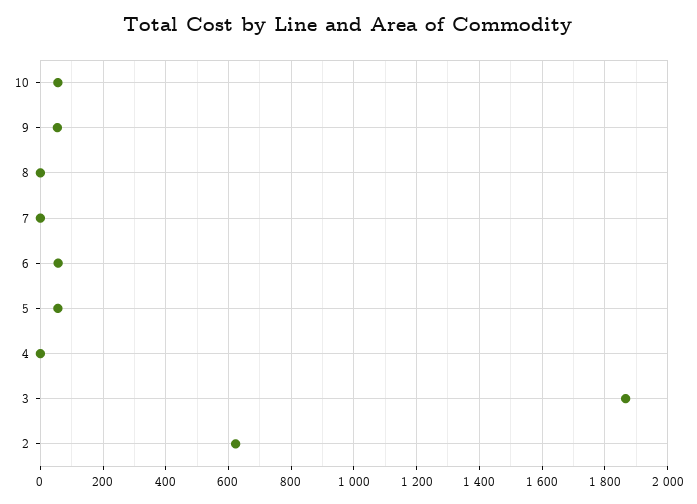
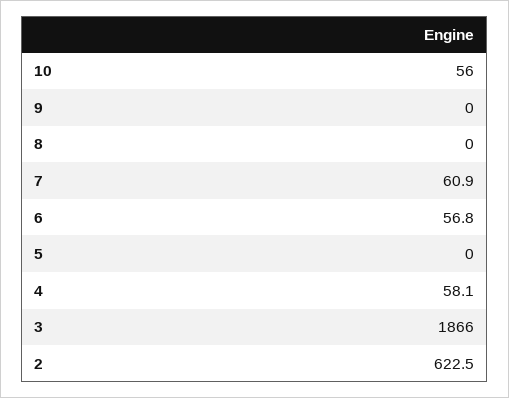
  {
    "10": 56,
-   "9": 60,
+   "9": 0,
    "8": 0,
-   "7": 0,
+   "7": 60.9,
    "6": 56.8,
-   "5": 60,
+   "5": 0,
-   "4": 0,
+   "4": 58.1,
    "3": 1866,
    "2": 622.5
  }

